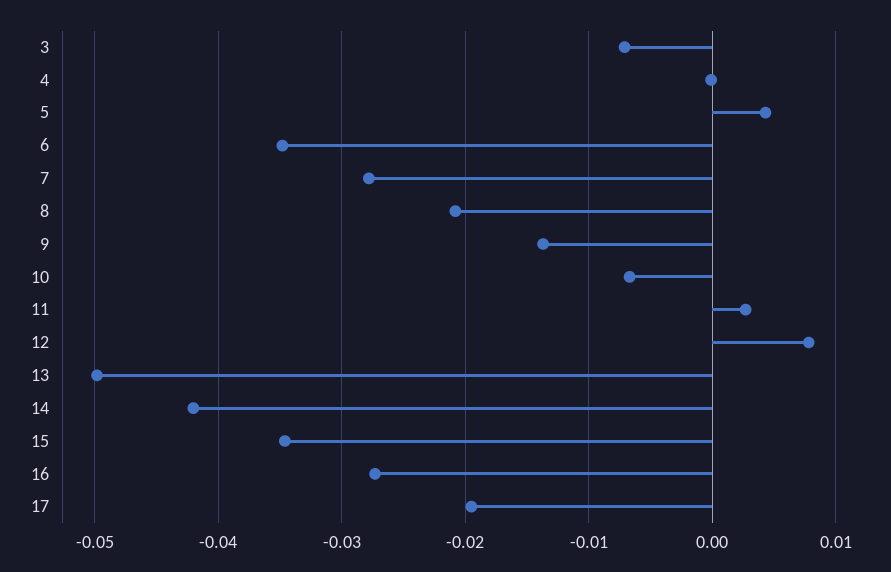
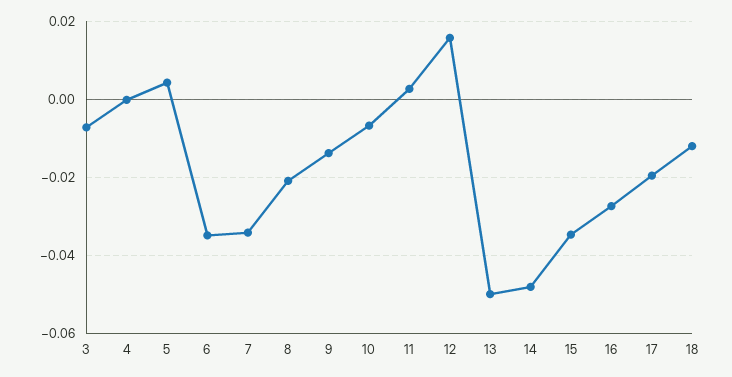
  {
    "3": -0.007,
    "4": 0,
    "5": 0.004,
    "6": -0.035,
-   "7": -0.028,
+   "7": -0.034,
    "8": -0.021,
    "9": -0.014,
    "10": -0.007,
    "11": 0.003,
-   "12": 0.008,
+   "12": 0.016,
    "13": -0.05,
-   "14": -0.042,
+   "14": -0.048,
    "15": -0.035,
    "16": -0.027,
-   "17": -0.02
+   "17": -0.02,
+   "18": -0.012
  }

